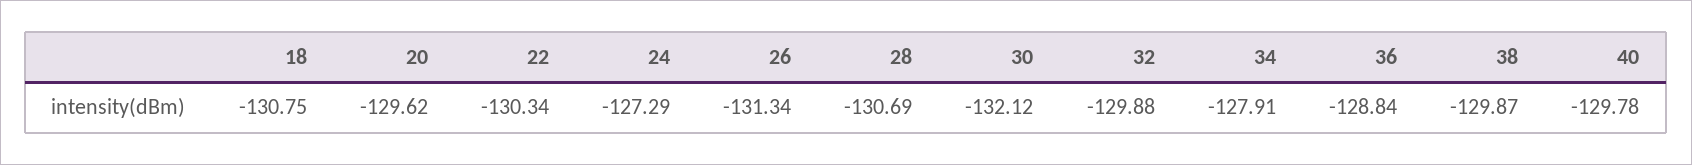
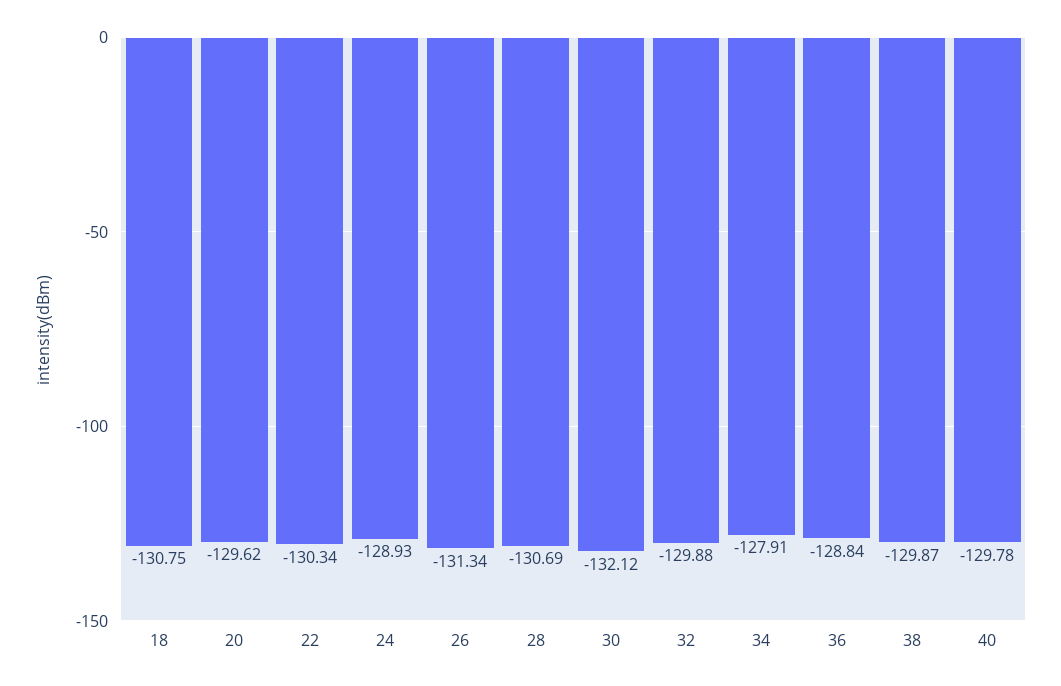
  {
    "18": -130.75,
    "20": -129.62,
    "22": -130.34,
-   "24": -127.29,
+   "24": -128.93,
    "26": -131.34,
    "28": -130.69,
    "30": -132.12,
    "32": -129.88,
    "34": -127.91,
    "36": -128.84,
    "38": -129.87,
    "40": -129.78
  }

